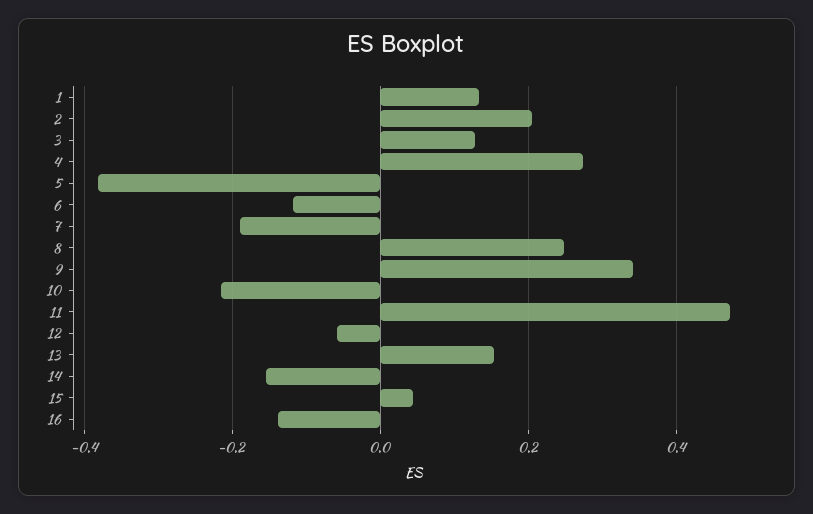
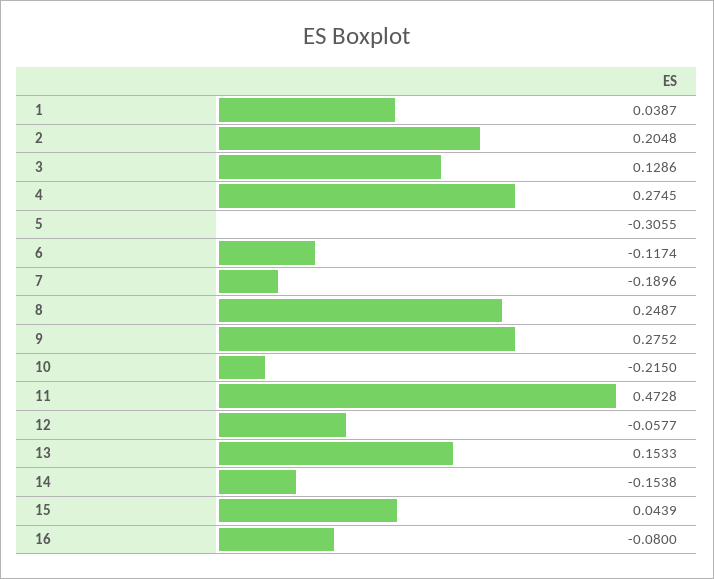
  {
-   "1": 0.14,
+   "1": 0.0387,
    "2": 0.2048,
    "3": 0.1286,
    "4": 0.2745,
-   "5": -0.38,
+   "5": -0.3055,
    "6": -0.1174,
    "7": -0.1896,
    "8": 0.2487,
-   "9": 0.34,
+   "9": 0.2752,
    "10": -0.215,
    "11": 0.4728,
    "12": -0.0577,
    "13": 0.1533,
    "14": -0.1538,
    "15": 0.0439,
-   "16": -0.14
+   "16": -0.08
  }

